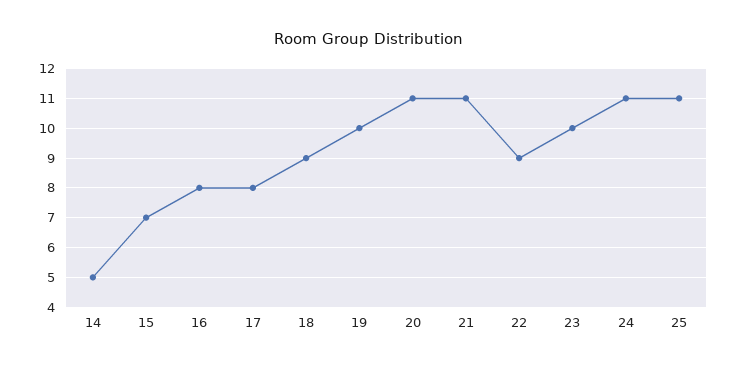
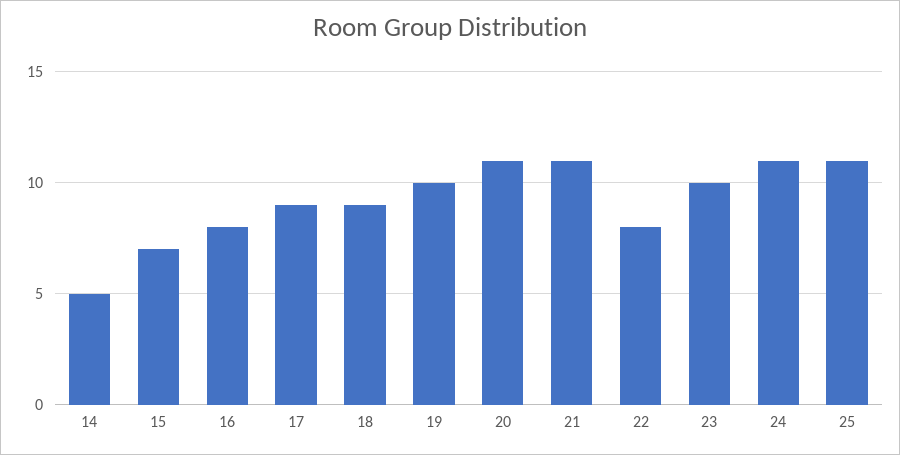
  {
    "14": 5,
    "15": 7,
    "16": 8,
-   "17": 8,
+   "17": 9,
    "18": 9,
    "19": 10,
    "20": 11,
    "21": 11,
-   "22": 9,
+   "22": 8,
    "23": 10,
    "24": 11,
    "25": 11
  }

